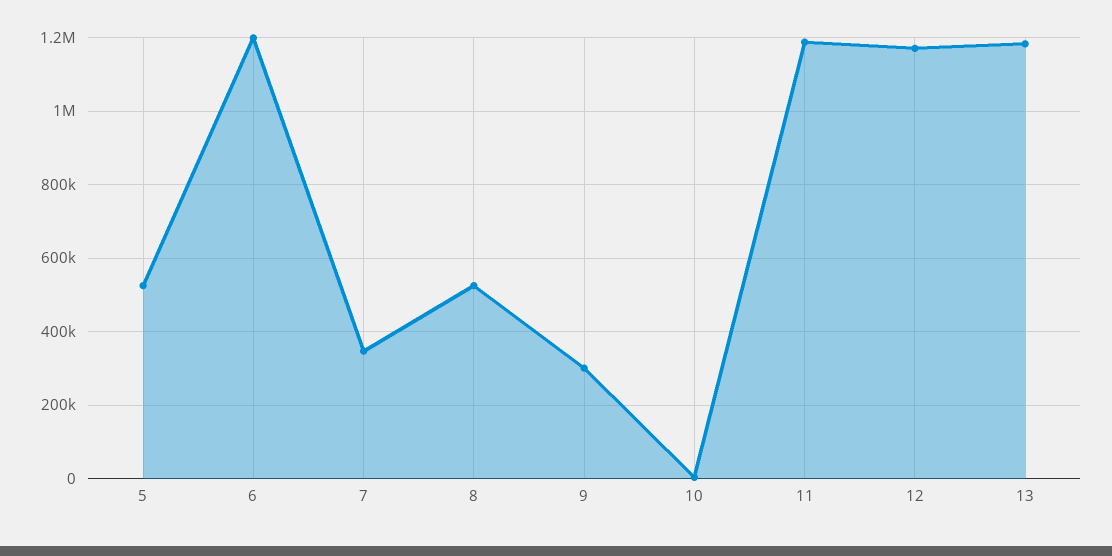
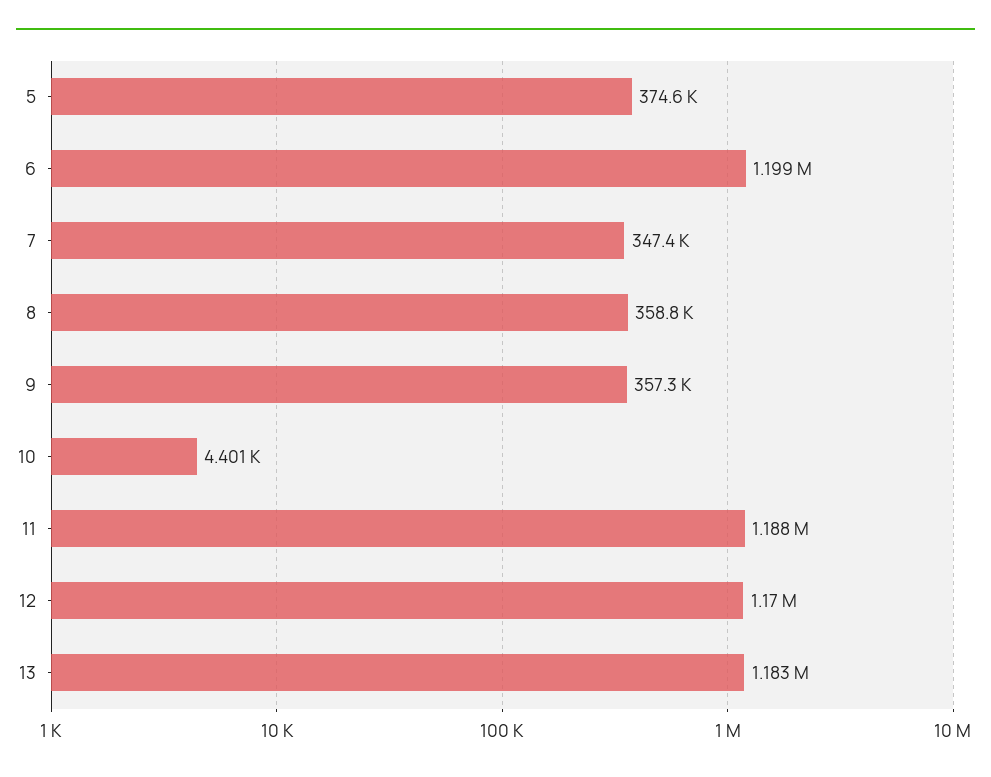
  {
-   "5": 520000,
+   "5": 374600,
    "6": 1199000,
    "7": 347400,
-   "8": 520000,
+   "8": 358800,
-   "9": 300000,
+   "9": 357300,
    "10": 4401,
    "11": 1188000,
    "12": 1170000,
    "13": 1183000
  }

